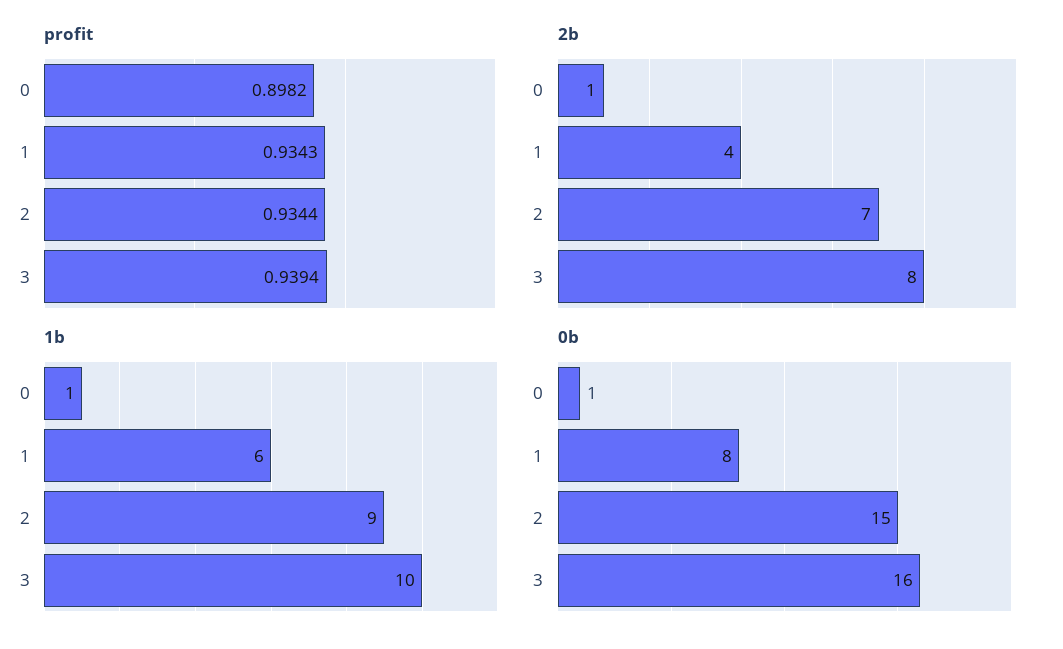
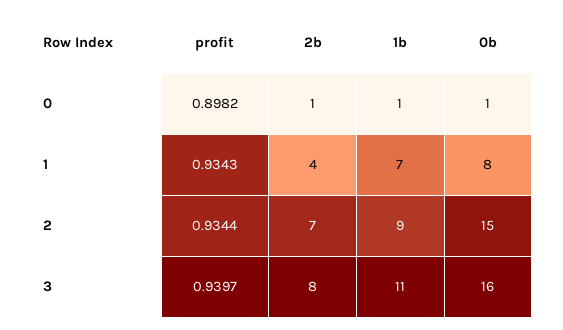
  {
    "profit": {
      "0": 0.8982,
      "1": 0.9343,
      "2": 0.9344,
-     "3": 0.9394
+     "3": 0.9397
    },
    "2b": {
      "0": 1,
      "1": 4,
      "2": 7,
      "3": 8
    },
    "1b": {
      "0": 1,
-     "1": 6,
+     "1": 7,
      "2": 9,
-     "3": 10
+     "3": 11
    },
    "0b": {
      "0": 1,
      "1": 8,
      "2": 15,
      "3": 16
    }
  }

